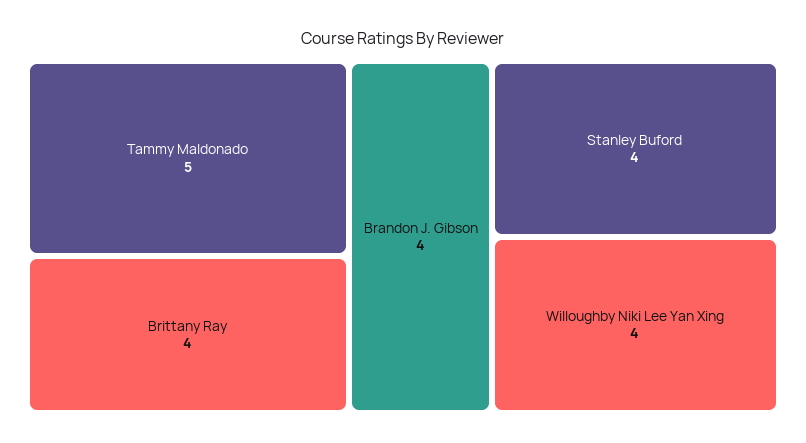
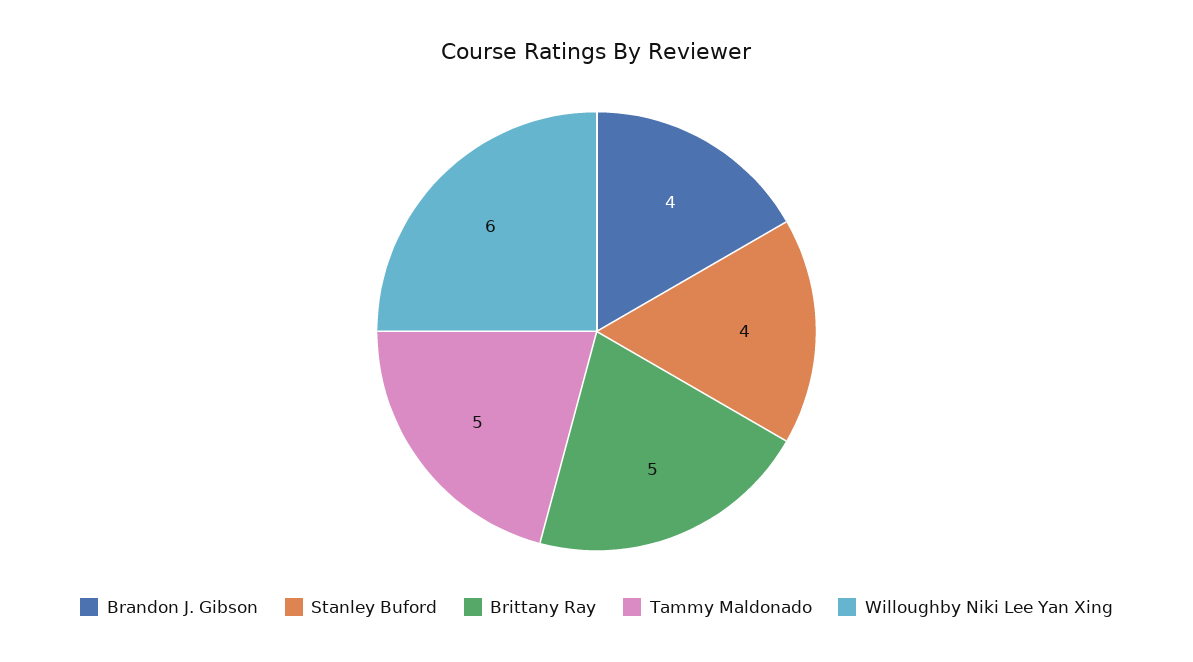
  {
    "Tammy Maldonado": 5,
-   "Brittany Ray": 4,
+   "Brittany Ray": 5,
    "Brandon J. Gibson": 4,
    "Stanley Buford": 4,
-   "Willoughby Niki Lee Yan Xing": 4
+   "Willoughby Niki Lee Yan Xing": 6
  }

